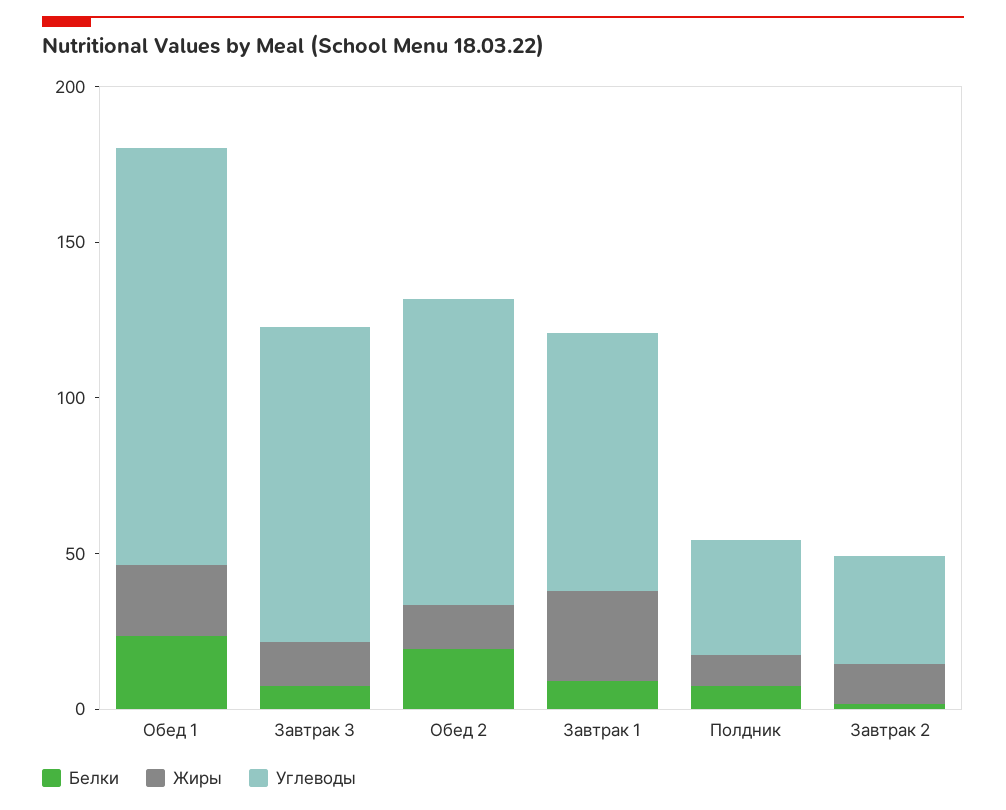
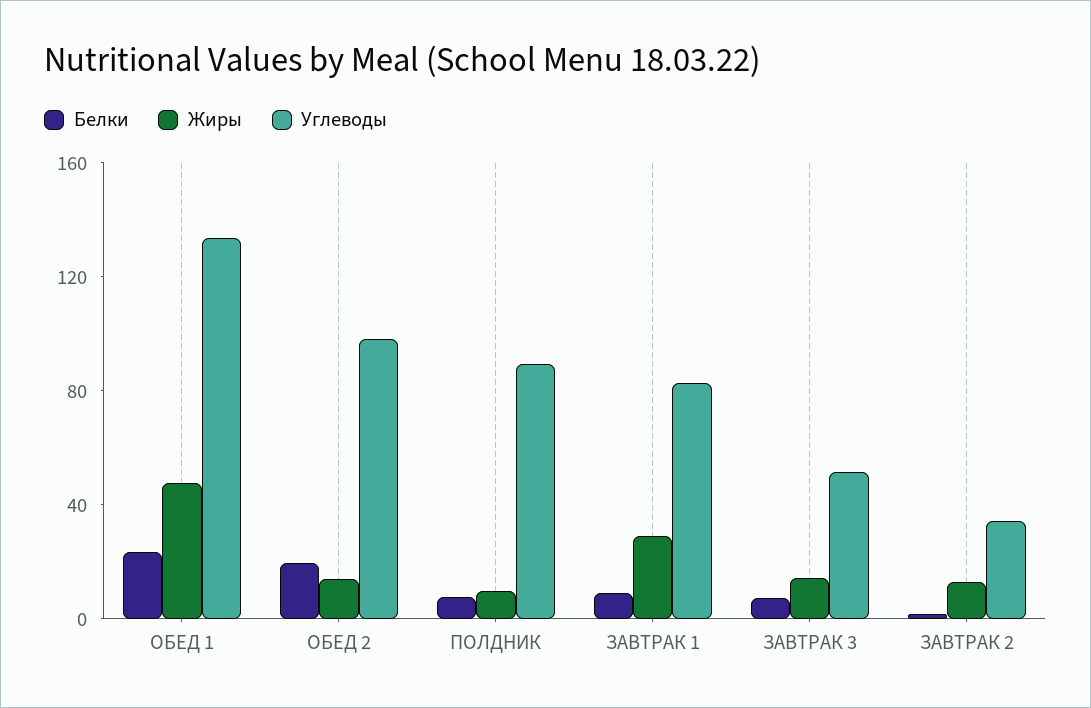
  {
    "Белки": {
      "Обед 1": 20,
      "Завтрак 3": 10,
      "Обед 2": 20,
      "Завтрак 1": 10,
      "Полдник": 10,
      "Завтрак 2": 0
    },
    "Жиры": {
-     "Обед 1": 20,
+     "Обед 1": 50,
      "Завтрак 3": 10,
      "Обед 2": 10,
      "Завтрак 1": 30,
      "Полдник": 10,
      "Завтрак 2": 10
    },
    "Углеводы": {
      "Обед 1": 130,
-     "Завтрак 3": 100,
+     "Завтрак 3": 50,
      "Обед 2": 100,
      "Завтрак 1": 80,
-     "Полдник": 40,
+     "Полдник": 90,
      "Завтрак 2": 30
    }
  }

